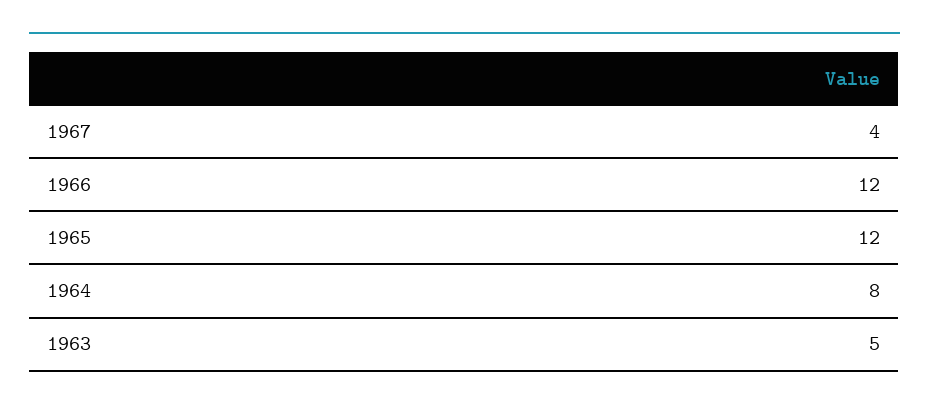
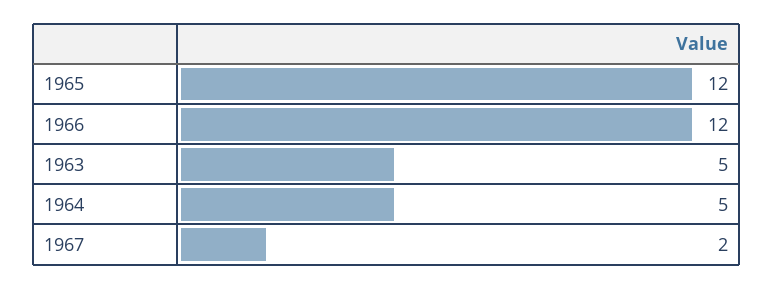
  {
-   "1967": 4,
+   "1967": 2,
    "1966": 12,
    "1965": 12,
-   "1964": 8,
+   "1964": 5,
    "1963": 5
  }

